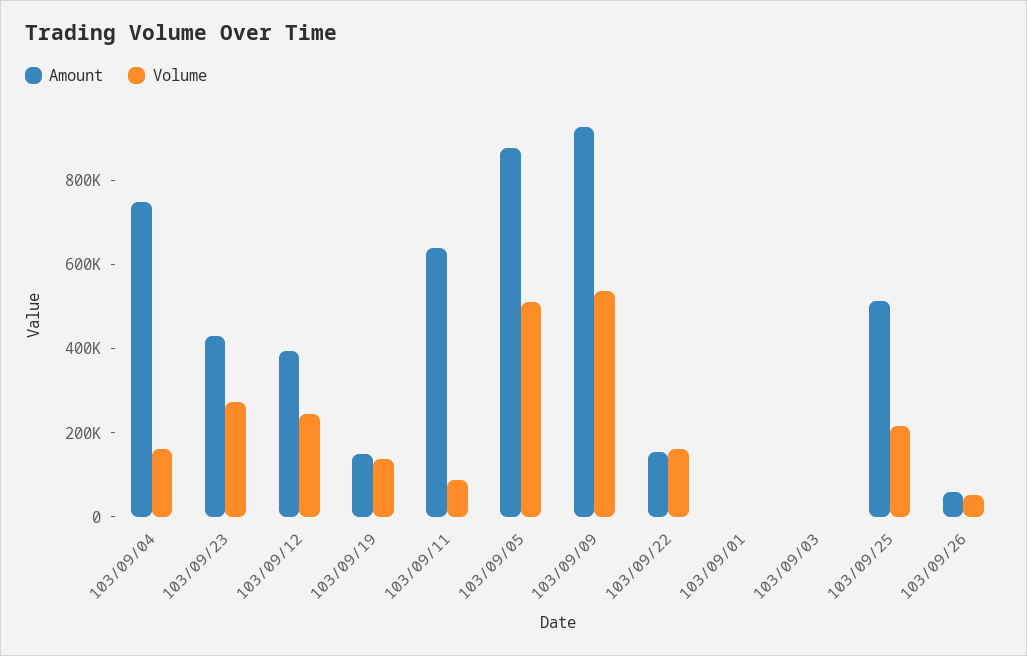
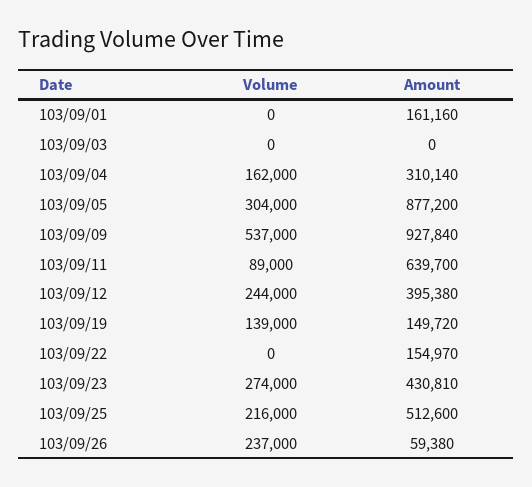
  {
    "Amount": {
-     "103/09/04": 750000,
+     "103/09/04": 310140,
      "103/09/23": 430810,
      "103/09/12": 395380,
      "103/09/19": 149720,
      "103/09/11": 639700,
      "103/09/05": 877200,
      "103/09/09": 927840,
      "103/09/22": 154970,
-     "103/09/01": 0,
+     "103/09/01": 161160,
      "103/09/03": 0,
      "103/09/25": 512600,
      "103/09/26": 59380
    },
    "Volume": {
      "103/09/04": 162000,
      "103/09/23": 274000,
      "103/09/12": 244000,
      "103/09/19": 139000,
      "103/09/11": 89000,
-     "103/09/05": 500000,
+     "103/09/05": 304000,
      "103/09/09": 537000,
-     "103/09/22": 150000,
+     "103/09/22": 0,
      "103/09/01": 0,
      "103/09/03": 0,
      "103/09/25": 216000,
-     "103/09/26": 50000
+     "103/09/26": 237000
    }
  }

